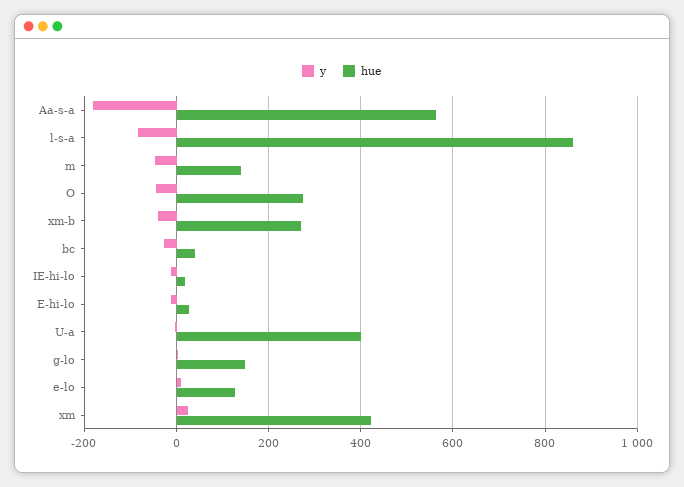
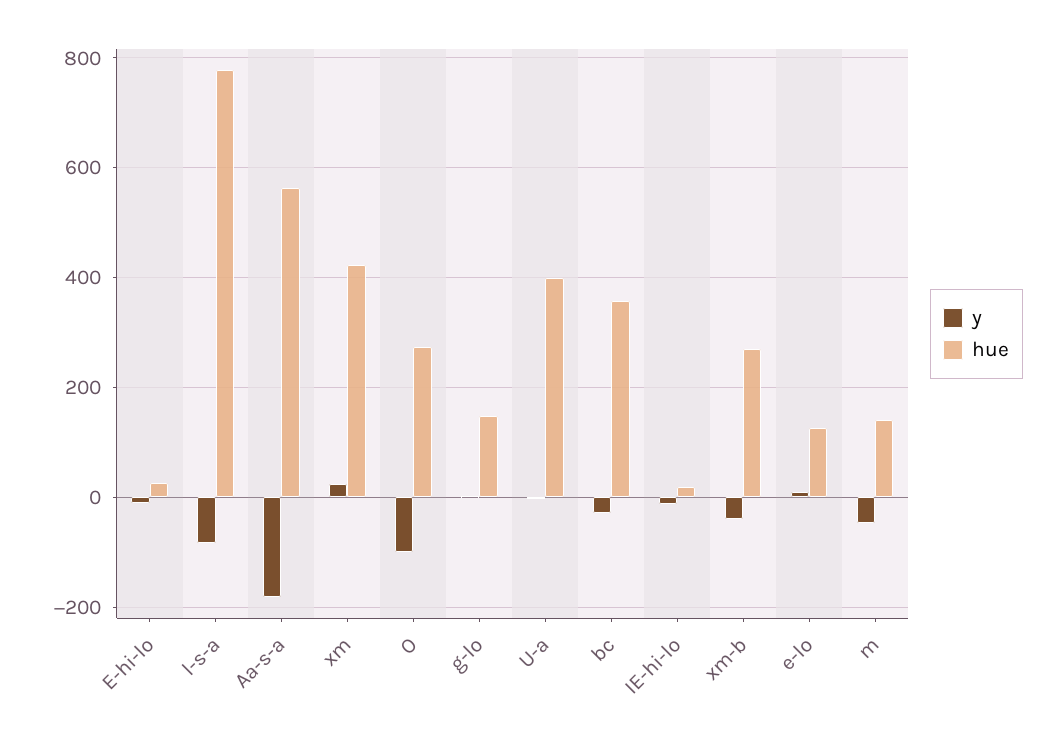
  {
    "y": {
      "Aa-s-a": -180,
      "l-s-a": -80,
      "m": -40,
-     "O": -40,
+     "O": -100,
      "xm-b": -40,
      "bc": -20,
      "IE-hi-lo": -20,
      "E-hi-lo": -20,
      "U-a": 0,
      "g-lo": 0,
      "e-lo": 0,
      "xm": 20
    },
    "hue": {
      "Aa-s-a": 560,
-     "l-s-a": 860,
+     "l-s-a": 780,
      "m": 140,
      "O": 280,
      "xm-b": 280,
-     "bc": 40,
+     "bc": 360,
      "IE-hi-lo": 20,
      "E-hi-lo": 20,
      "U-a": 400,
      "g-lo": 140,
      "e-lo": 120,
      "xm": 420
    }
  }

